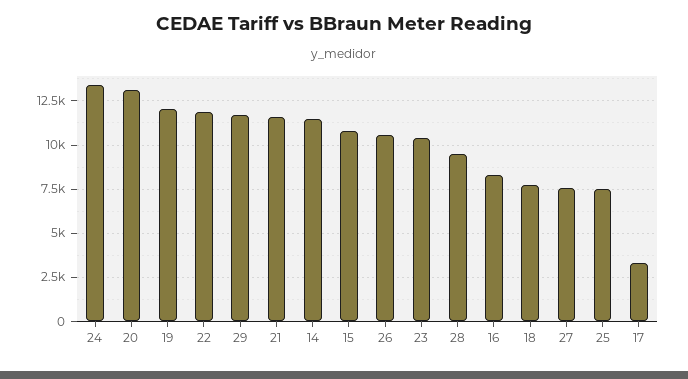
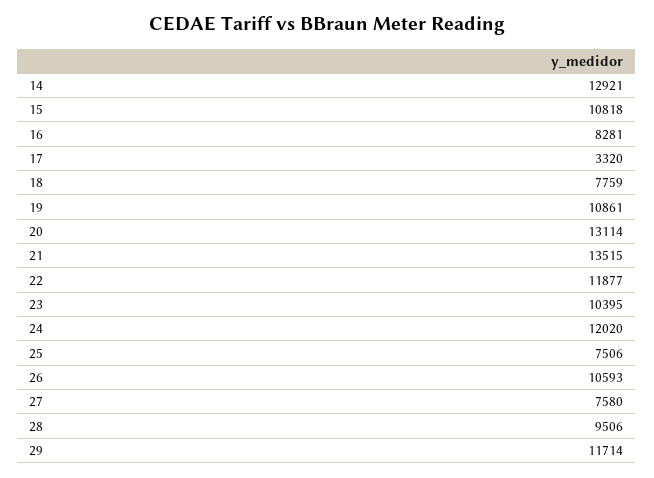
  {
-   "24": 13500,
+   "24": 12020,
    "20": 13114,
-   "19": 12000,
+   "19": 10861,
    "22": 11877,
    "29": 11714,
-   "21": 11500,
+   "21": 13515,
-   "14": 11500,
+   "14": 12921,
    "15": 10818,
    "26": 10593,
    "23": 10395,
    "28": 9506,
    "16": 8281,
    "18": 7759,
    "27": 7580,
    "25": 7506,
    "17": 3320
  }

